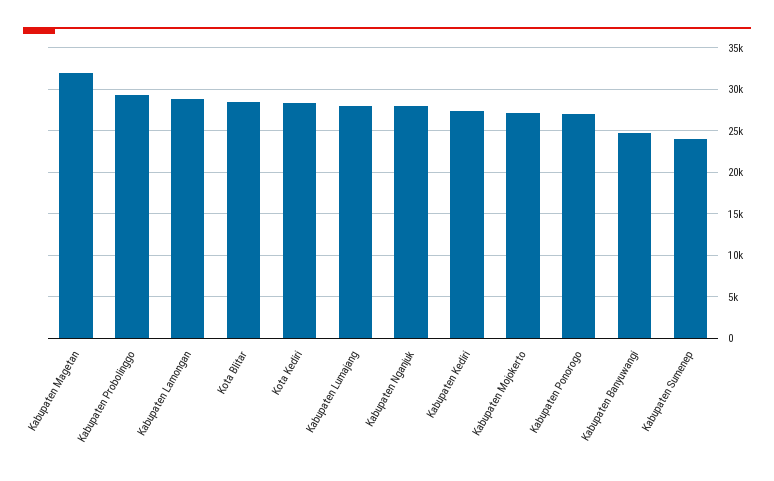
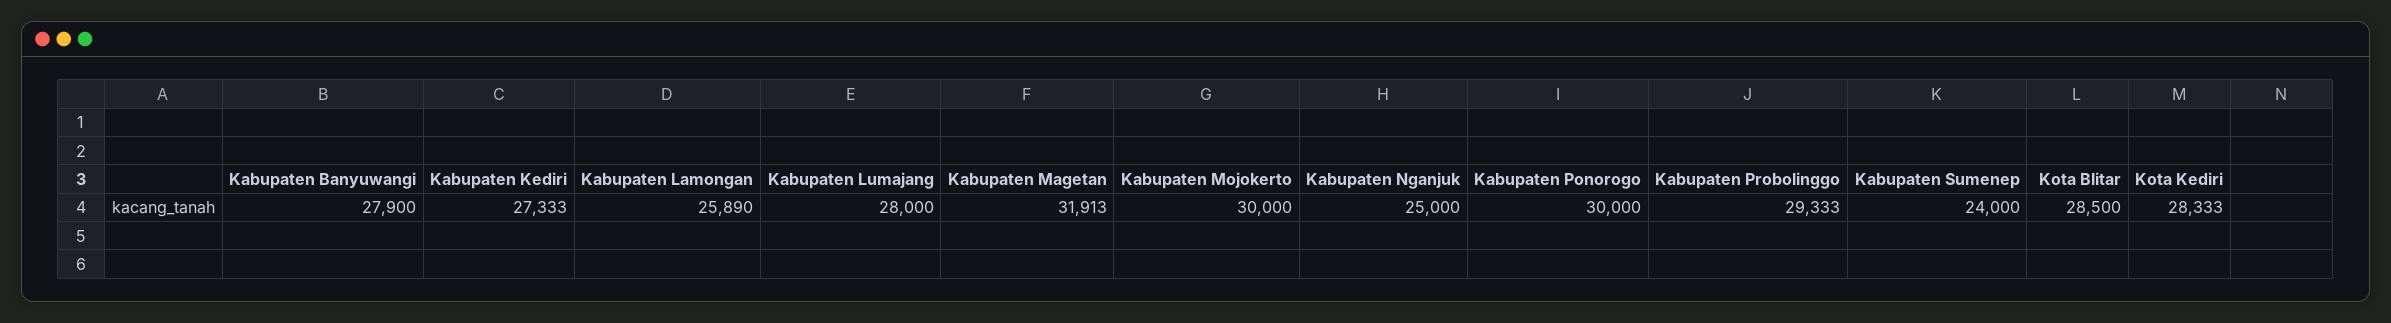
  {
    "Kabupaten Magetan": 31913,
    "Kabupaten Probolinggo": 29333,
-   "Kabupaten Lamongan": 29000,
+   "Kabupaten Lamongan": 25890,
    "Kota Blitar": 28500,
    "Kota Kediri": 28333,
    "Kabupaten Lumajang": 28000,
-   "Kabupaten Nganjuk": 28000,
+   "Kabupaten Nganjuk": 25000,
    "Kabupaten Kediri": 27333,
-   "Kabupaten Mojokerto": 27000,
+   "Kabupaten Mojokerto": 30000,
-   "Kabupaten Ponorogo": 27000,
+   "Kabupaten Ponorogo": 30000,
-   "Kabupaten Banyuwangi": 25000,
+   "Kabupaten Banyuwangi": 27900,
    "Kabupaten Sumenep": 24000
  }

